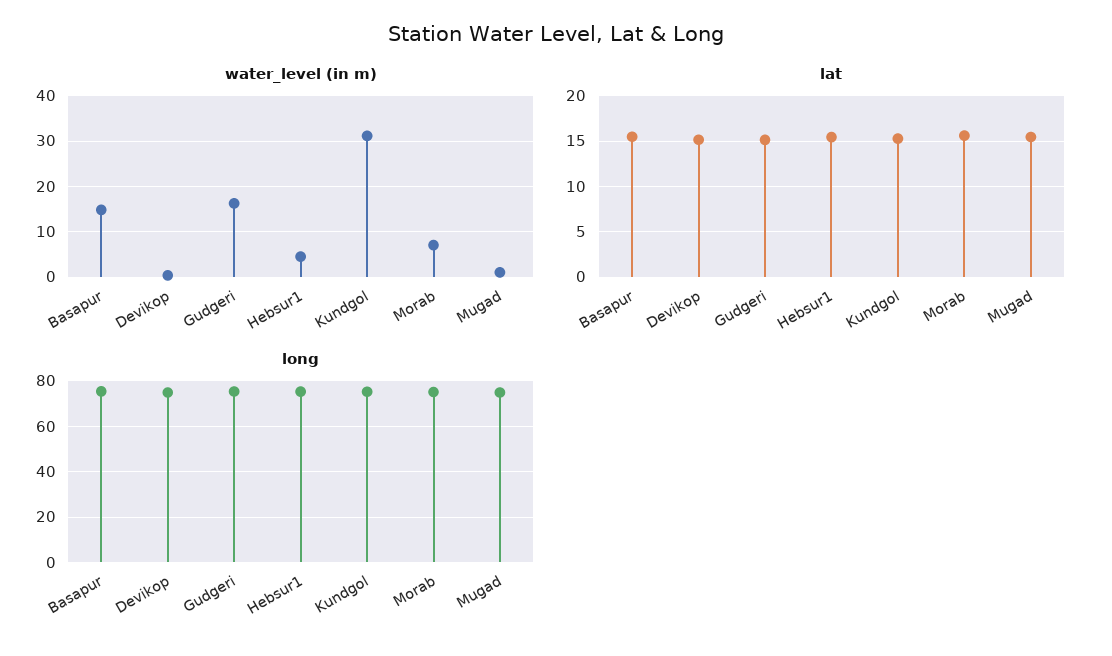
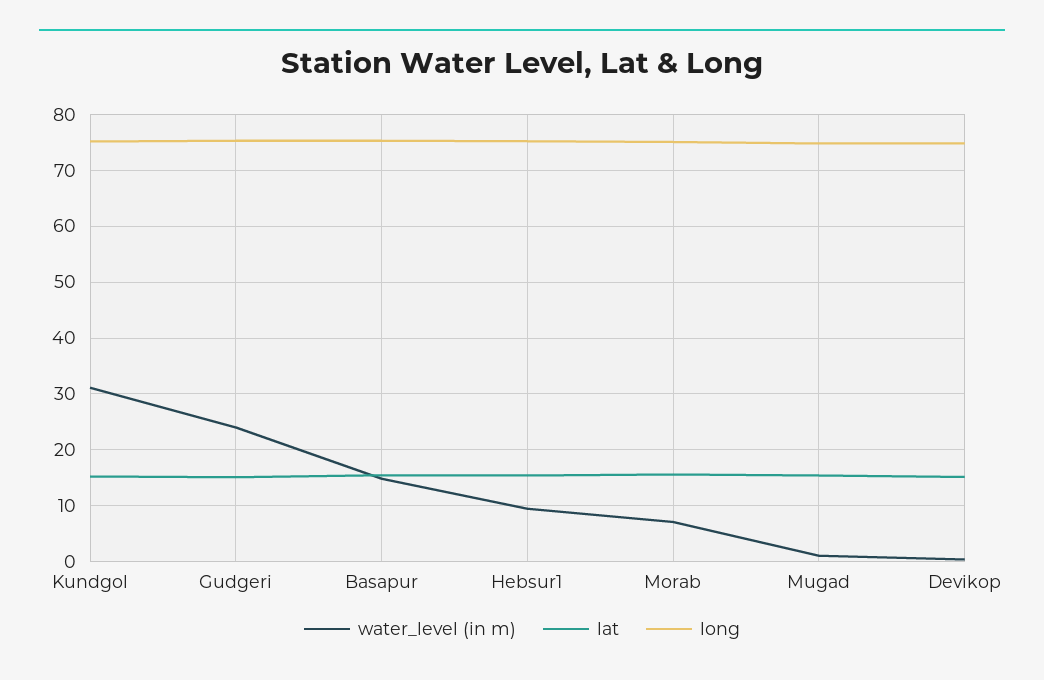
  {
    "water_level (in m)": {
      "Basapur": 14,
      "Devikop": 0,
-     "Gudgeri": 16,
+     "Gudgeri": 24,
-     "Hebsur1": 4,
+     "Hebsur1": 10,
      "Kundgol": 32,
      "Morab": 8,
      "Mugad": 2
    },
    "lat": {
      "Basapur": 15,
      "Devikop": 15,
      "Gudgeri": 15,
      "Hebsur1": 15,
      "Kundgol": 15,
      "Morab": 16,
      "Mugad": 15
    },
    "long": {
      "Basapur": 76,
      "Devikop": 74,
      "Gudgeri": 76,
      "Hebsur1": 76,
      "Kundgol": 76,
      "Morab": 76,
      "Mugad": 74
    }
  }

